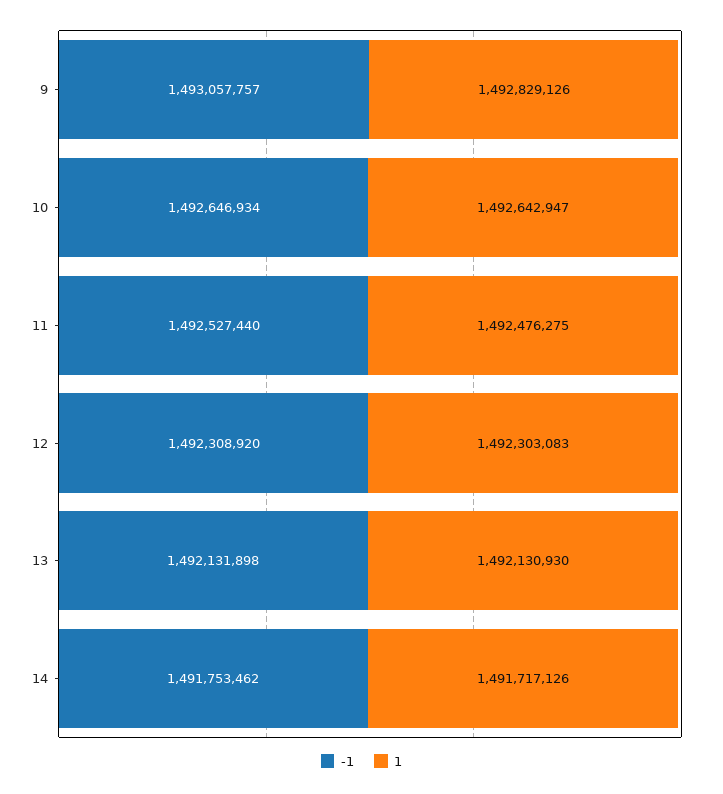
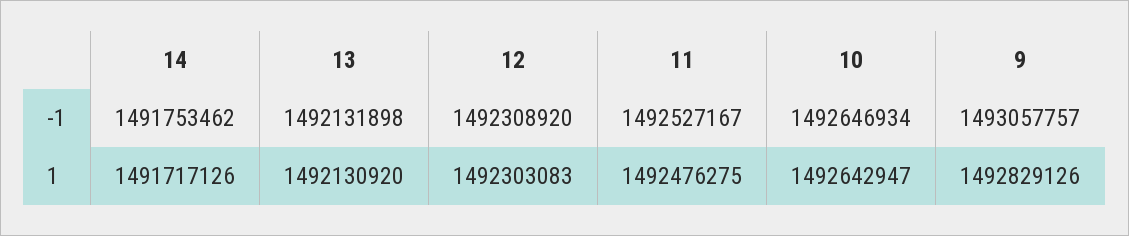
  {
    "-1": {
      "9": 1493057757,
      "10": 1492646934,
-     "11": 1492527440,
+     "11": 1492527167,
      "12": 1492308920,
      "13": 1492131898,
      "14": 1491753462
    },
    "1": {
      "9": 1492829126,
      "10": 1492642947,
      "11": 1492476275,
      "12": 1492303083,
-     "13": 1492130930,
+     "13": 1492130920,
      "14": 1491717126
    }
  }

